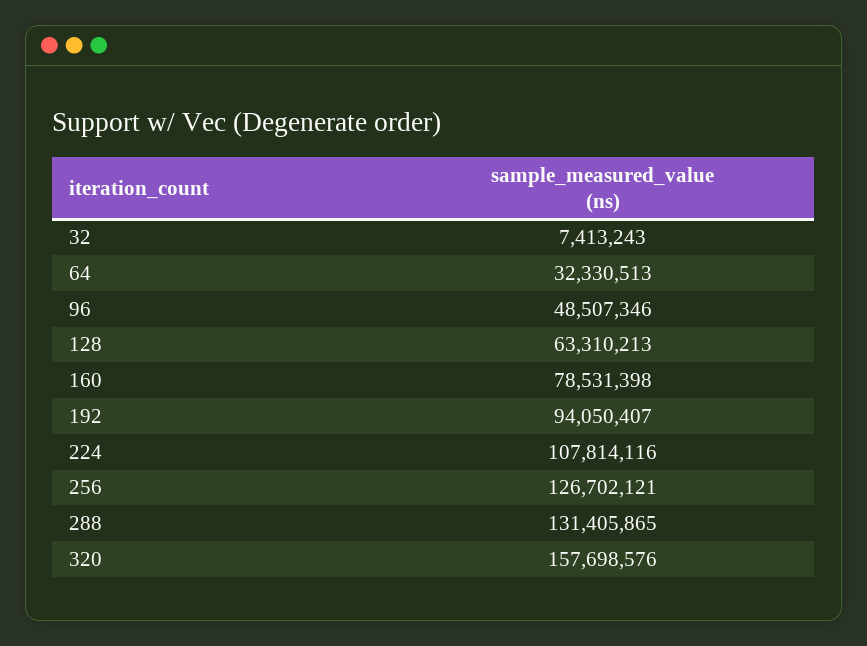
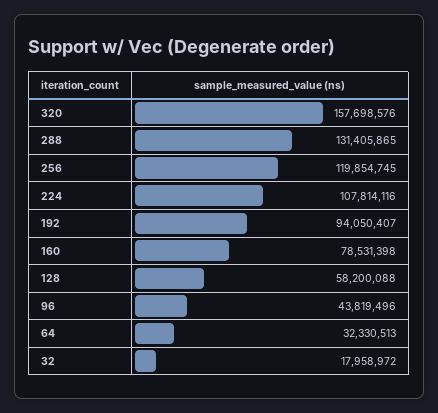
  {
-   "32": 7413243,
+   "32": 17958972,
    "64": 32330513,
-   "96": 48507346,
+   "96": 43819496,
-   "128": 63310213,
+   "128": 58200088,
    "160": 78531398,
    "192": 94050407,
    "224": 107814116,
-   "256": 126702121,
+   "256": 119854745,
    "288": 131405865,
    "320": 157698576
  }

